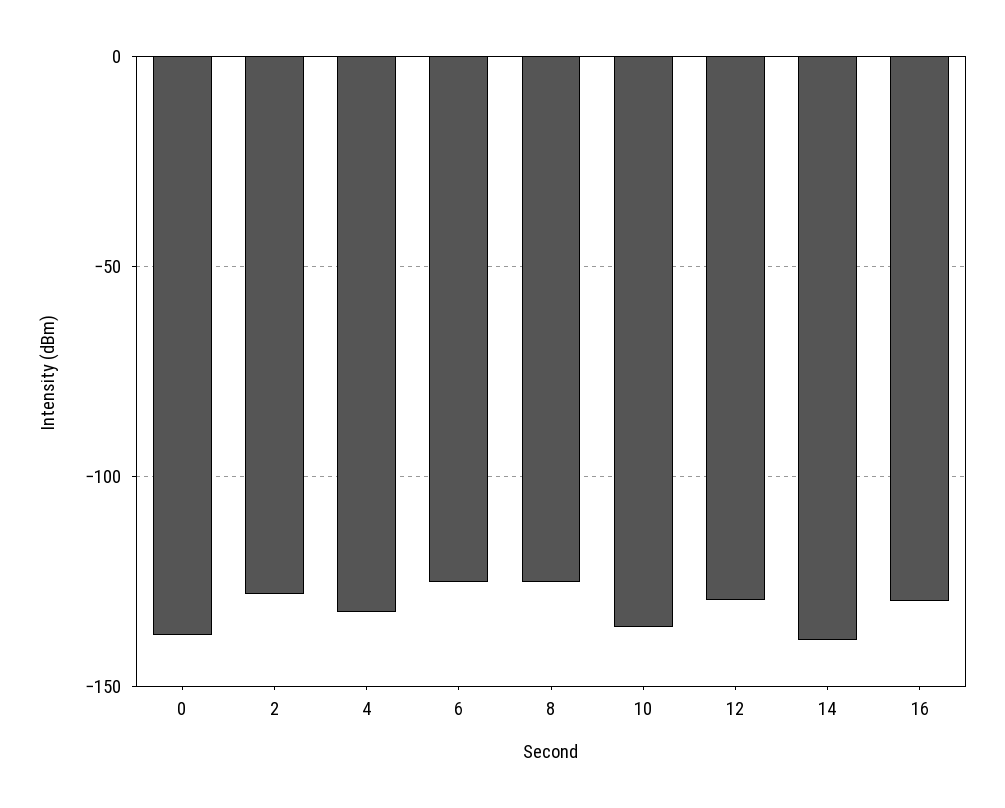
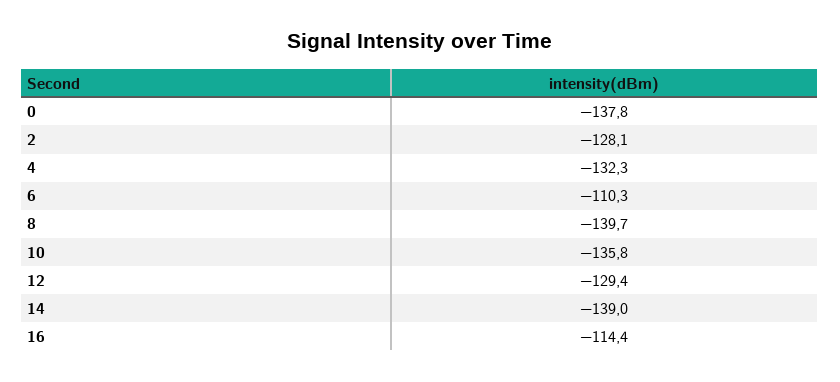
  {
    "0": -137.8,
    "2": -128.1,
    "4": -132.3,
-   "6": -125,
+   "6": -110.3,
-   "8": -125,
+   "8": -139.7,
    "10": -135.8,
    "12": -129.4,
    "14": -139,
-   "16": -130
+   "16": -114.4
  }

